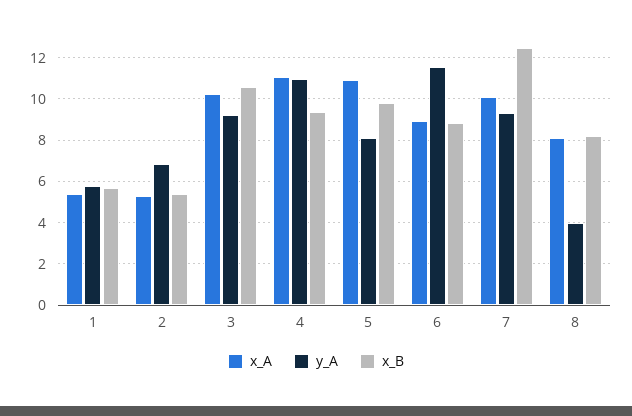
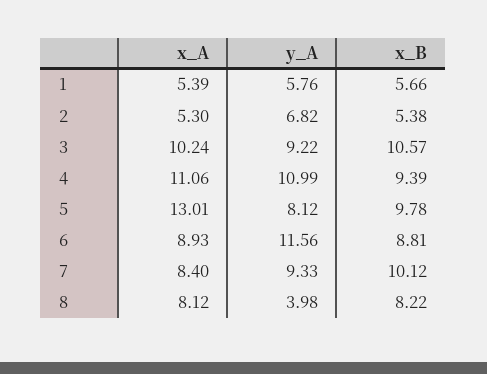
  {
    "x_A": {
      "1": 5.39,
      "2": 5.3,
      "3": 10.24,
      "4": 11.06,
-     "5": 11,
+     "5": 13.01,
      "6": 8.93,
-     "7": 10,
+     "7": 8.4,
      "8": 8.12
    },
    "y_A": {
      "1": 5.76,
      "2": 6.82,
      "3": 9.22,
      "4": 10.99,
      "5": 8.12,
      "6": 11.56,
      "7": 9.33,
      "8": 3.98
    },
    "x_B": {
      "1": 5.66,
      "2": 5.38,
      "3": 10.57,
      "4": 9.39,
      "5": 9.78,
      "6": 8.81,
-     "7": 12.5,
+     "7": 10.12,
      "8": 8.22
    }
  }

